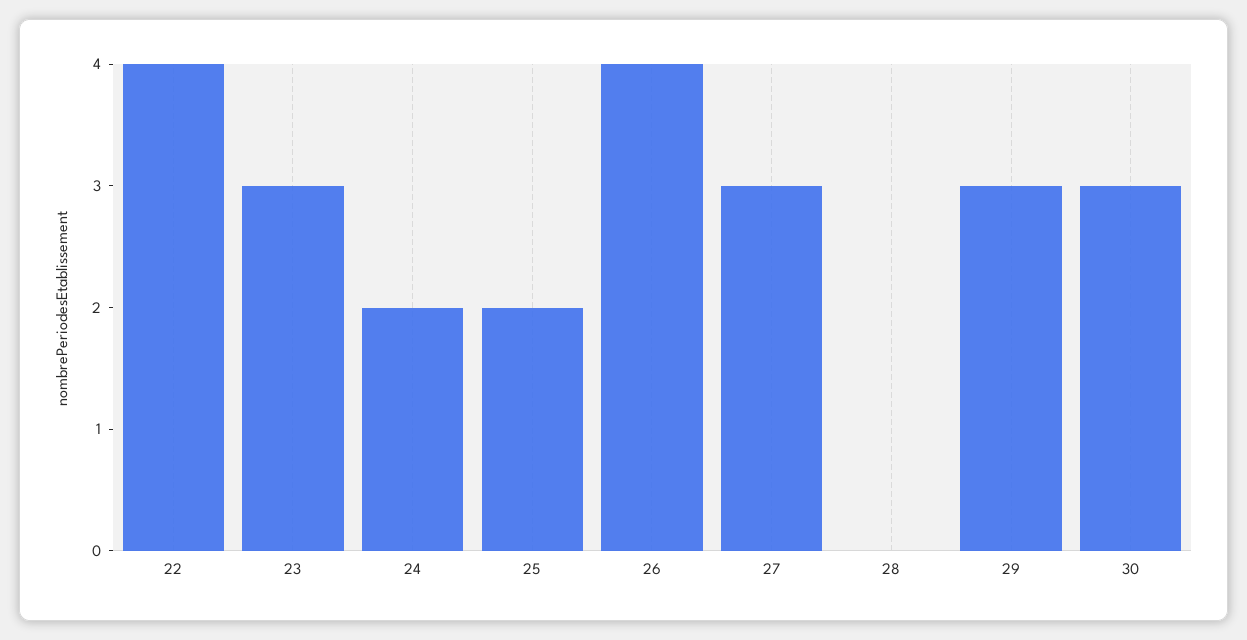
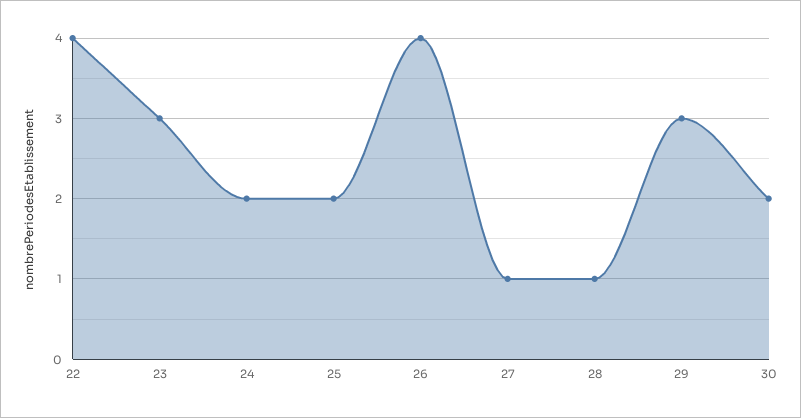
  {
    "22": 4,
    "23": 3,
    "24": 2,
    "25": 2,
    "26": 4,
-   "27": 3,
+   "27": 1,
-   "28": 0,
+   "28": 1,
    "29": 3,
-   "30": 3
+   "30": 2
  }

